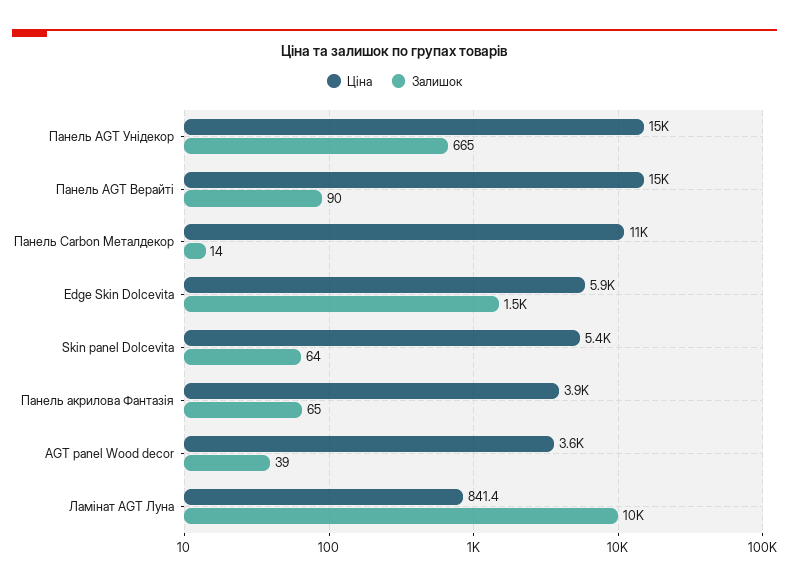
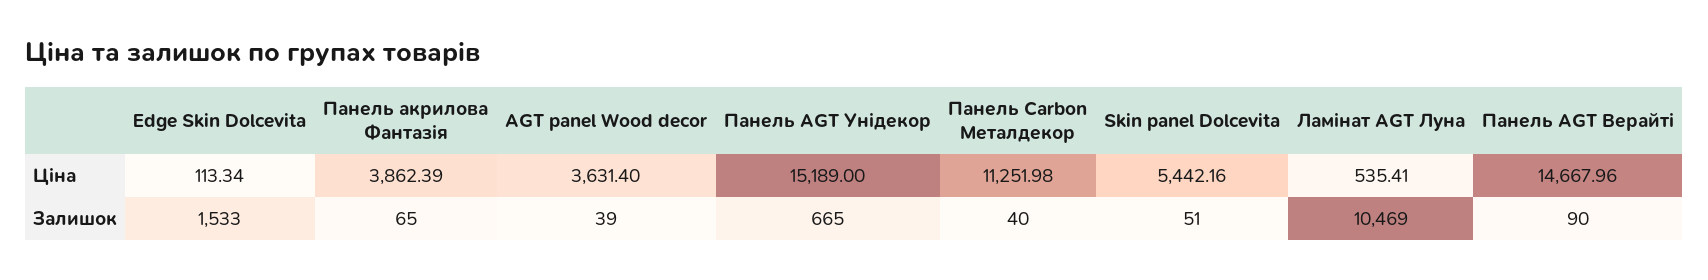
  {
    "Ціна": {
      "Панель AGT Унідекор": 15189,
      "Панель AGT Верайті": 14667.96,
      "Панель Carbon Металдекор": 11251.98,
-     "Edge Skin Dolcevita": 5900,
+     "Edge Skin Dolcevita": 113.34,
      "Skin panel Dolcevita": 5442.16,
      "Панель акрилова Фантазія": 3862.39,
      "AGT panel Wood decor": 3631.4,
-     "Ламінат AGT Луна": 841.4
+     "Ламінат AGT Луна": 535.41
    },
    "Залишок": {
      "Панель AGT Унідекор": 665,
      "Панель AGT Верайті": 90,
-     "Панель Carbon Металдекор": 14,
+     "Панель Carbon Металдекор": 40,
      "Edge Skin Dolcevita": 1533,
-     "Skin panel Dolcevita": 64,
+     "Skin panel Dolcevita": 51,
      "Панель акрилова Фантазія": 65,
      "AGT panel Wood decor": 39,
      "Ламінат AGT Луна": 10469
    }
  }

